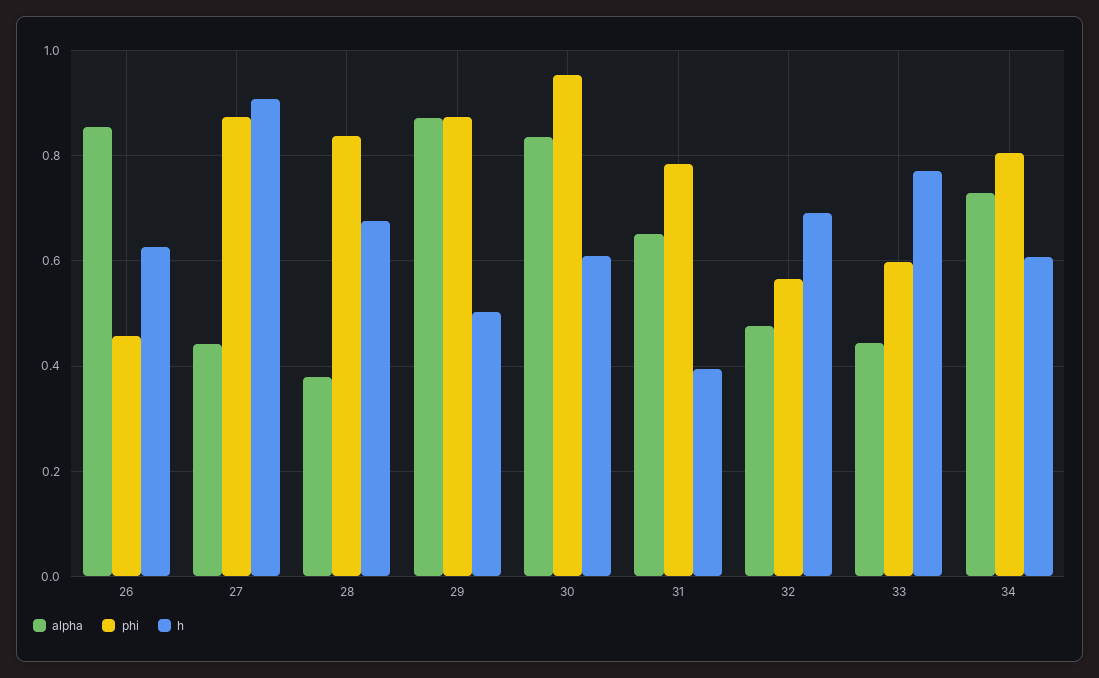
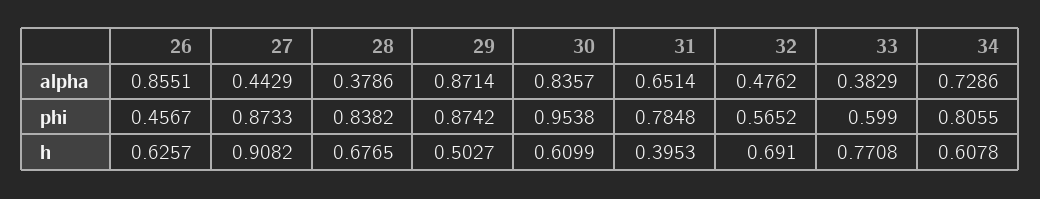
  {
    "alpha": {
      "26": 0.8551,
      "27": 0.4429,
      "28": 0.3786,
      "29": 0.8714,
      "30": 0.8357,
      "31": 0.6514,
      "32": 0.4762,
-     "33": 0.44,
+     "33": 0.3829,
      "34": 0.7286
    },
    "phi": {
      "26": 0.4567,
      "27": 0.8733,
      "28": 0.8382,
      "29": 0.8742,
      "30": 0.9538,
      "31": 0.7848,
      "32": 0.5652,
      "33": 0.599,
      "34": 0.8055
    },
    "h": {
      "26": 0.6257,
      "27": 0.9082,
      "28": 0.6765,
      "29": 0.5027,
      "30": 0.6099,
      "31": 0.3953,
      "32": 0.691,
      "33": 0.7708,
      "34": 0.6078
    }
  }

